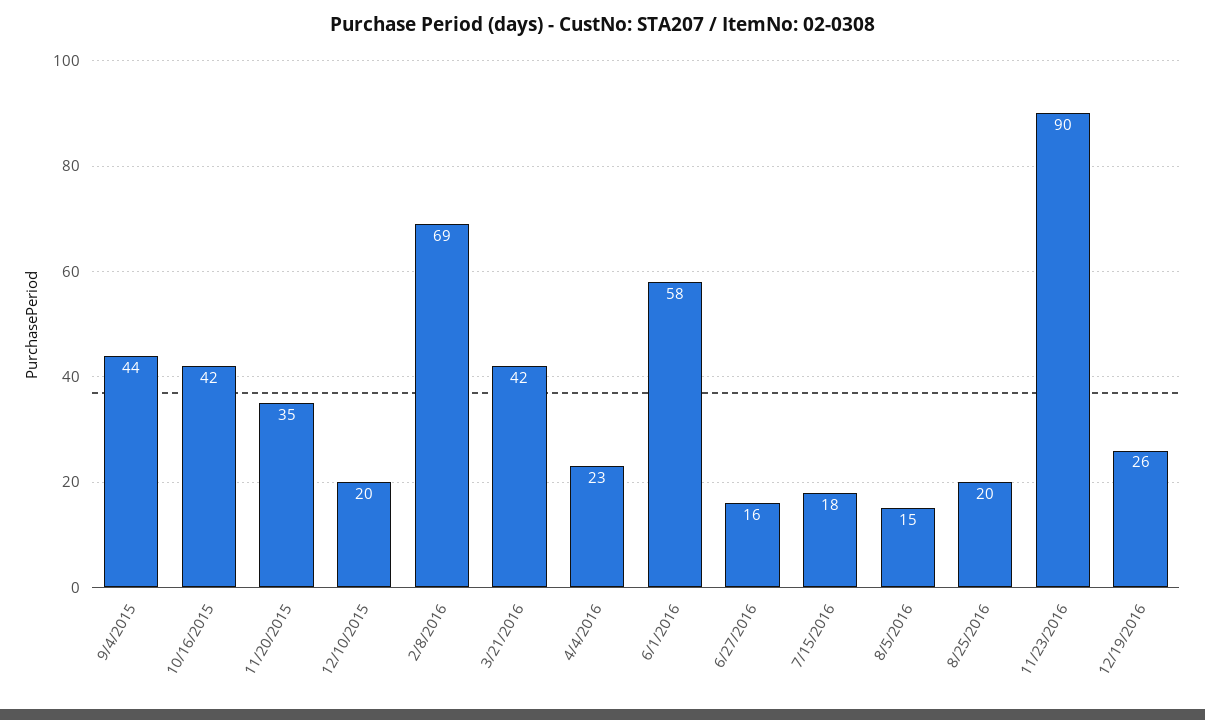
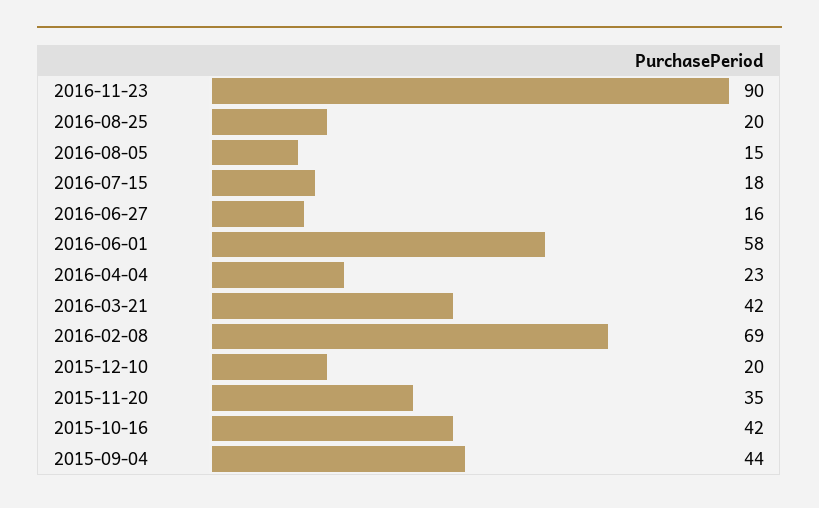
  {
    "9/4/2015": 44,
    "10/16/2015": 42,
    "11/20/2015": 35,
    "12/10/2015": 20,
    "2/8/2016": 69,
    "3/21/2016": 42,
    "4/4/2016": 23,
    "6/1/2016": 58,
    "6/27/2016": 16,
    "7/15/2016": 18,
    "8/5/2016": 15,
    "8/25/2016": 20,
-   "11/23/2016": 90,
+   "11/23/2016": 90
-   "12/19/2016": 26
  }

